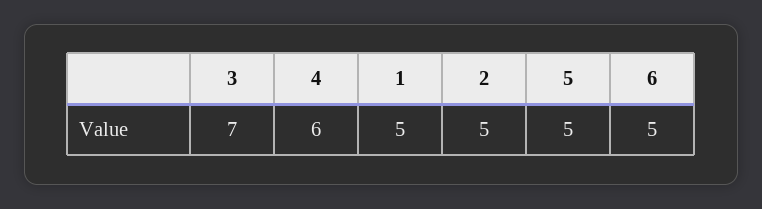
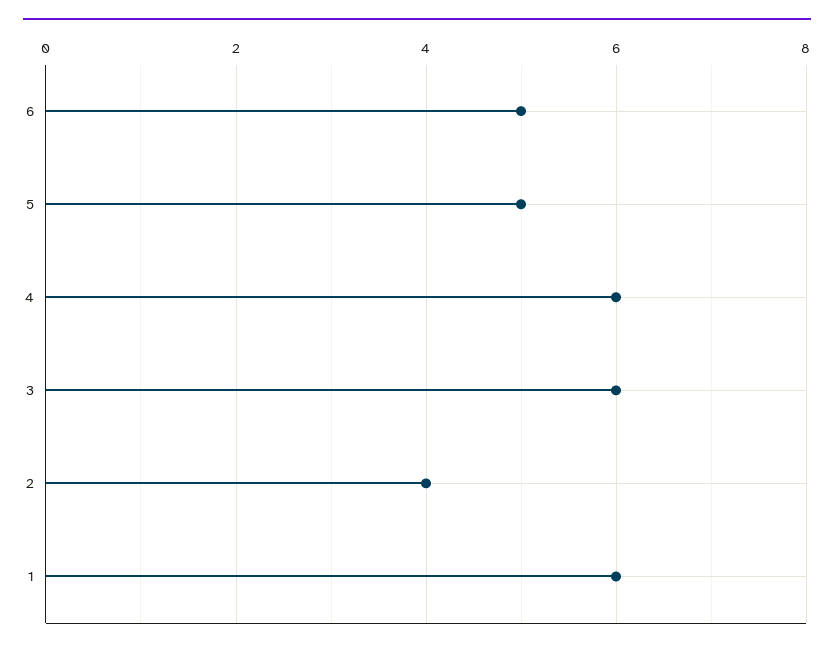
  {
-   "3": 7,
+   "3": 6,
    "4": 6,
-   "1": 5,
+   "1": 6,
-   "2": 5,
+   "2": 4,
    "5": 5,
    "6": 5
  }

